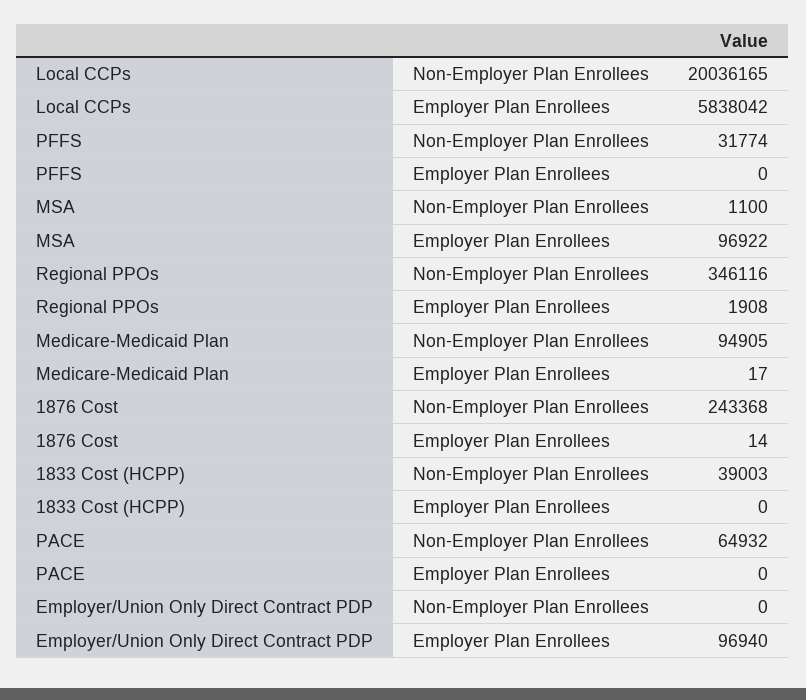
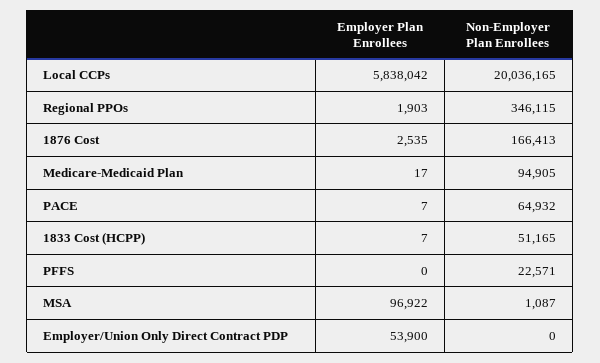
  {
    "Local CCPs": {
      "Non-Employer Plan Enrollees": 20036165,
      "Employer Plan Enrollees": 5838042
    },
    "PFFS": {
-     "Non-Employer Plan Enrollees": 31774,
+     "Non-Employer Plan Enrollees": 22571,
      "Employer Plan Enrollees": 0
    },
    "MSA": {
-     "Non-Employer Plan Enrollees": 1100,
+     "Non-Employer Plan Enrollees": 1087,
      "Employer Plan Enrollees": 96922
    },
    "Regional PPOs": {
-     "Non-Employer Plan Enrollees": 346116,
+     "Non-Employer Plan Enrollees": 346115,
-     "Employer Plan Enrollees": 1908
+     "Employer Plan Enrollees": 1903
    },
    "Medicare-Medicaid Plan": {
      "Non-Employer Plan Enrollees": 94905,
      "Employer Plan Enrollees": 17
    },
    "1876 Cost": {
-     "Non-Employer Plan Enrollees": 243368,
+     "Non-Employer Plan Enrollees": 166413,
-     "Employer Plan Enrollees": 14
+     "Employer Plan Enrollees": 2535
    },
    "1833 Cost (HCPP)": {
-     "Non-Employer Plan Enrollees": 39003,
+     "Non-Employer Plan Enrollees": 51165,
-     "Employer Plan Enrollees": 0
+     "Employer Plan Enrollees": 7
    },
    "PACE": {
      "Non-Employer Plan Enrollees": 64932,
-     "Employer Plan Enrollees": 0
+     "Employer Plan Enrollees": 7
    },
    "Employer/Union Only Direct Contract PDP": {
      "Non-Employer Plan Enrollees": 0,
-     "Employer Plan Enrollees": 96940
+     "Employer Plan Enrollees": 53900
    }
  }

